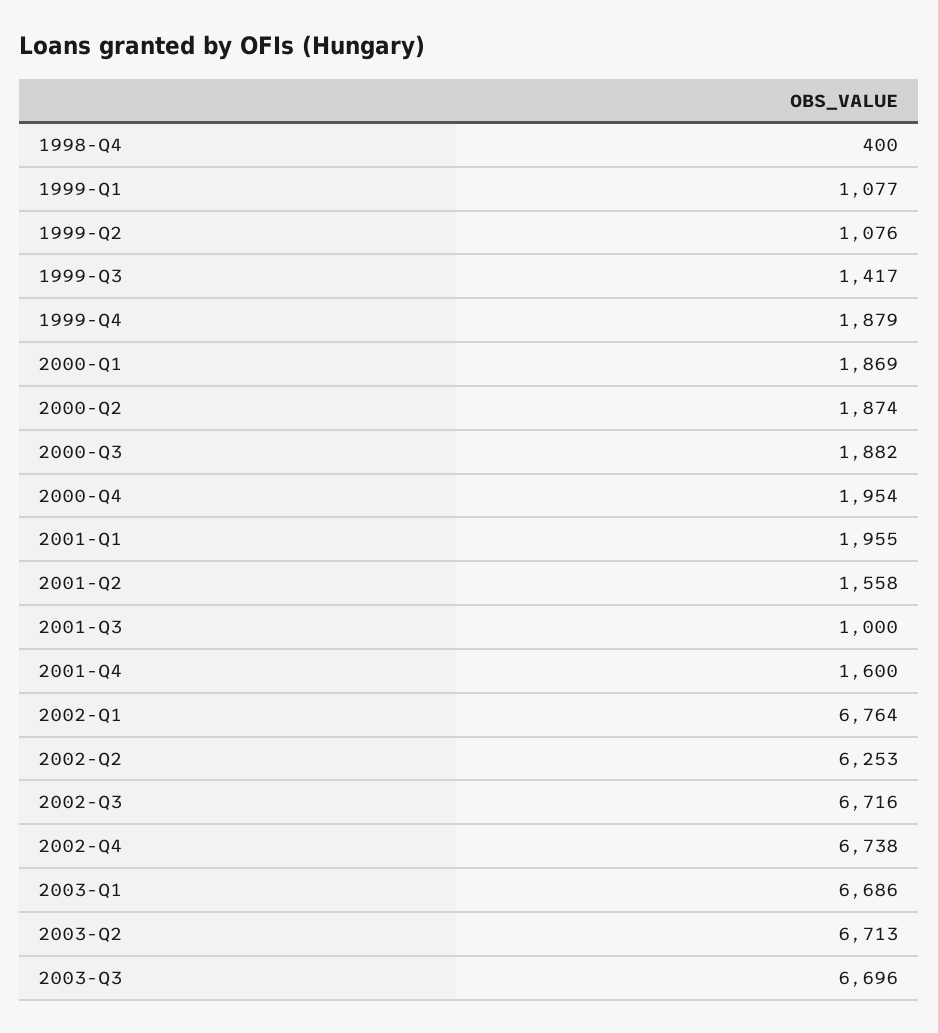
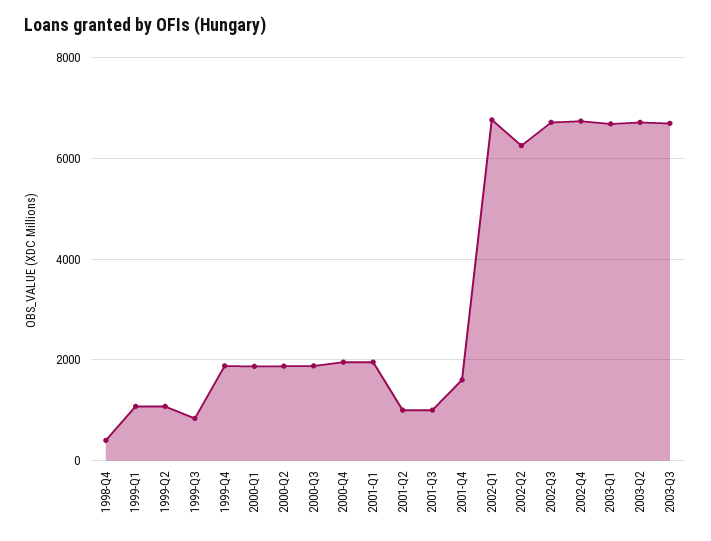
  {
    "1998-Q4": 400,
    "1999-Q1": 1077,
    "1999-Q2": 1076,
-   "1999-Q3": 1417,
+   "1999-Q3": 800,
    "1999-Q4": 1879,
    "2000-Q1": 1869,
    "2000-Q2": 1874,
    "2000-Q3": 1882,
    "2000-Q4": 1954,
    "2001-Q1": 1955,
-   "2001-Q2": 1558,
+   "2001-Q2": 1000,
    "2001-Q3": 1000,
    "2001-Q4": 1600,
    "2002-Q1": 6764,
    "2002-Q2": 6253,
    "2002-Q3": 6716,
    "2002-Q4": 6738,
    "2003-Q1": 6686,
    "2003-Q2": 6713,
    "2003-Q3": 6696
  }

